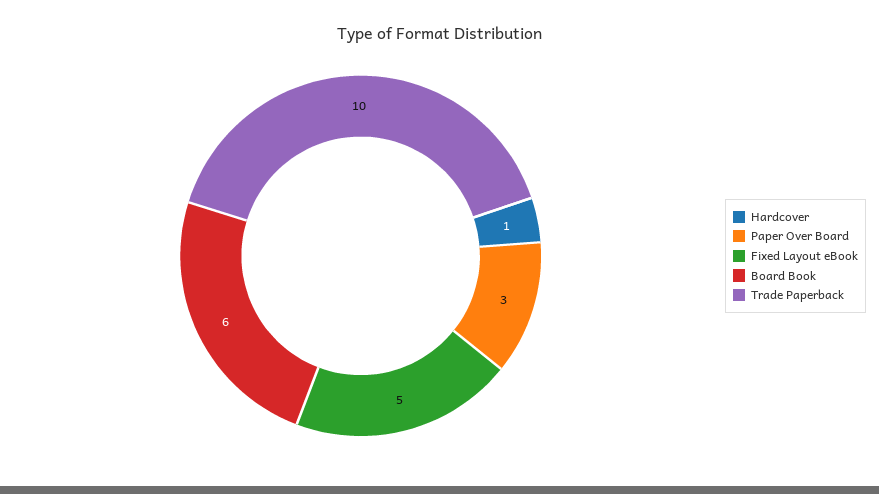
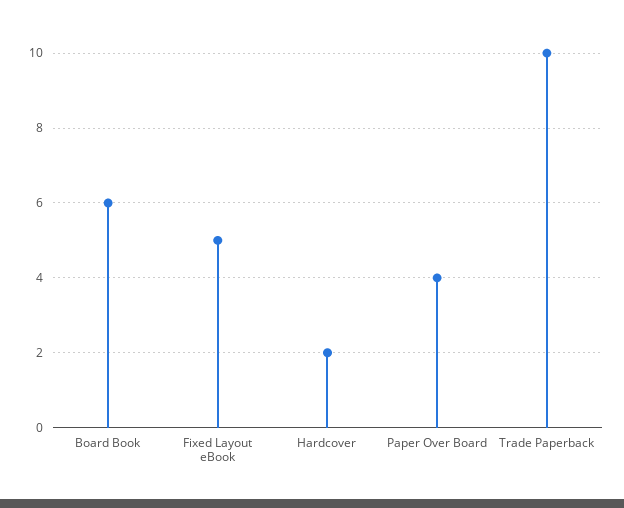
  {
-   "Hardcover": 1,
+   "Hardcover": 2,
-   "Paper Over Board": 3,
+   "Paper Over Board": 4,
    "Fixed Layout eBook": 5,
    "Board Book": 6,
    "Trade Paperback": 10
  }

